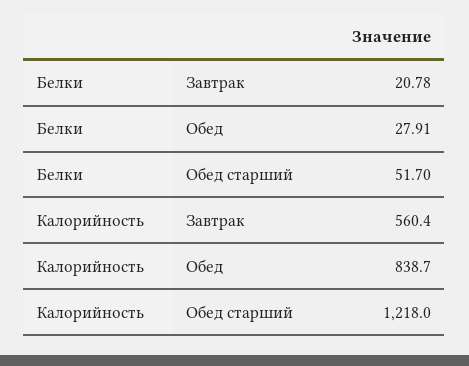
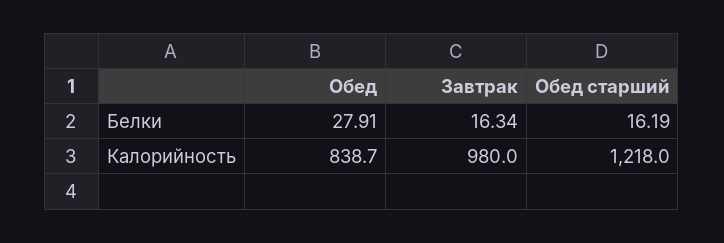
  {
    "Белки": {
-     "Завтрак": 20.78,
+     "Завтрак": 16.34,
      "Обед": 27.91,
-     "Обед старший": 51.7
+     "Обед старший": 16.19
    },
    "Калорийность": {
-     "Завтрак": 560.4,
+     "Завтрак": 980,
      "Обед": 838.7,
      "Обед старший": 1218
    }
  }

